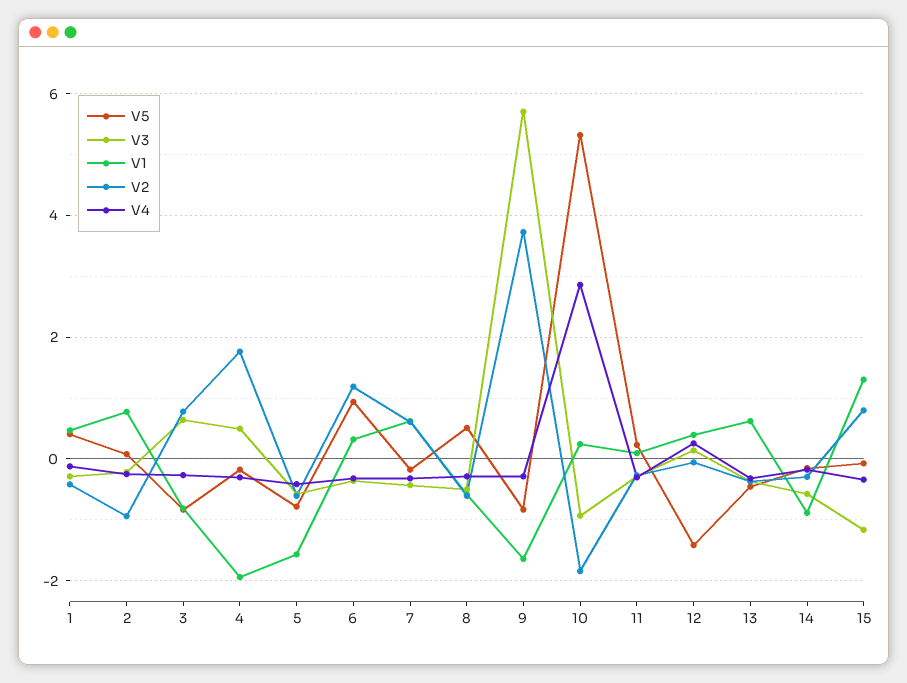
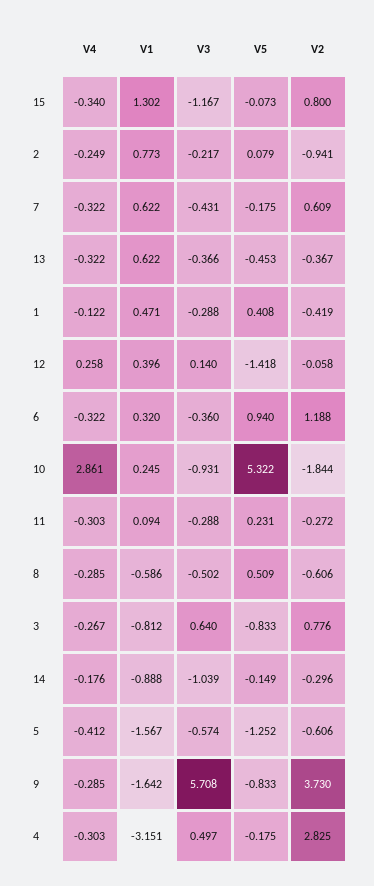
  {
    "V5": {
      "1": 0.408,
      "2": 0.079,
      "3": -0.833,
      "4": -0.175,
-     "5": -0.8,
+     "5": -1.252,
      "6": 0.94,
      "7": -0.175,
      "8": 0.509,
      "9": -0.833,
      "10": 5.322,
      "11": 0.231,
      "12": -1.418,
      "13": -0.453,
      "14": -0.149,
      "15": -0.073
    },
    "V3": {
      "1": -0.288,
      "2": -0.217,
      "3": 0.64,
      "4": 0.497,
      "5": -0.574,
      "6": -0.36,
      "7": -0.431,
      "8": -0.502,
      "9": 5.708,
      "10": -0.931,
      "11": -0.288,
      "12": 0.14,
      "13": -0.366,
-     "14": -0.6,
+     "14": -1.039,
      "15": -1.167
    },
    "V1": {
      "1": 0.471,
      "2": 0.773,
      "3": -0.812,
-     "4": -2,
+     "4": -3.151,
      "5": -1.567,
      "6": 0.32,
      "7": 0.622,
      "8": -0.586,
      "9": -1.642,
      "10": 0.245,
      "11": 0.094,
      "12": 0.396,
      "13": 0.622,
      "14": -0.888,
      "15": 1.302
    },
    "V2": {
      "1": -0.419,
      "2": -0.941,
      "3": 0.776,
-     "4": 1.8,
+     "4": 2.825,
      "5": -0.606,
      "6": 1.188,
      "7": 0.609,
      "8": -0.606,
      "9": 3.73,
      "10": -1.844,
      "11": -0.272,
      "12": -0.058,
      "13": -0.367,
      "14": -0.296,
      "15": 0.8
    },
    "V4": {
      "1": -0.122,
      "2": -0.249,
      "3": -0.267,
      "4": -0.303,
      "5": -0.412,
      "6": -0.322,
      "7": -0.322,
      "8": -0.285,
      "9": -0.285,
      "10": 2.861,
      "11": -0.303,
      "12": 0.258,
      "13": -0.322,
      "14": -0.176,
      "15": -0.34
    }
  }

